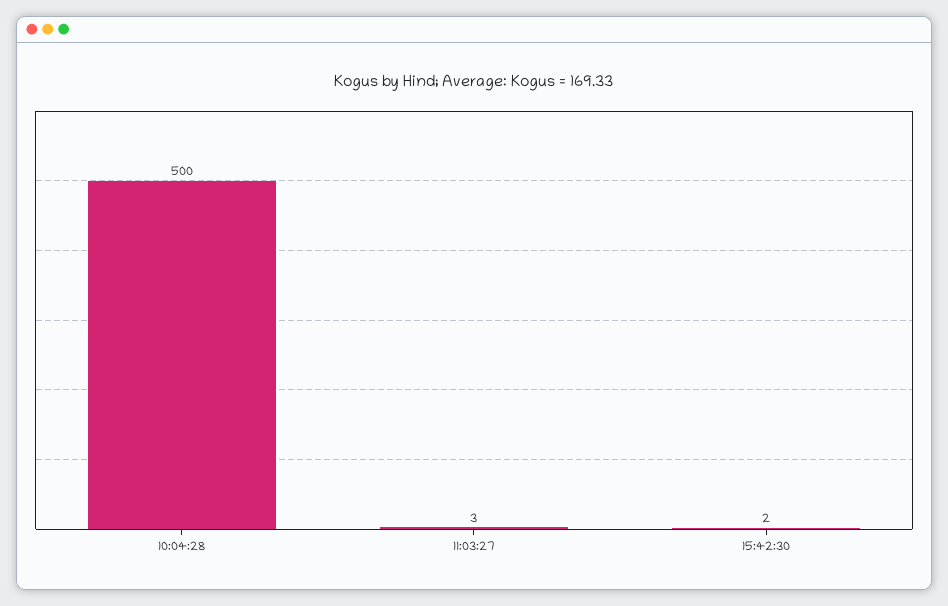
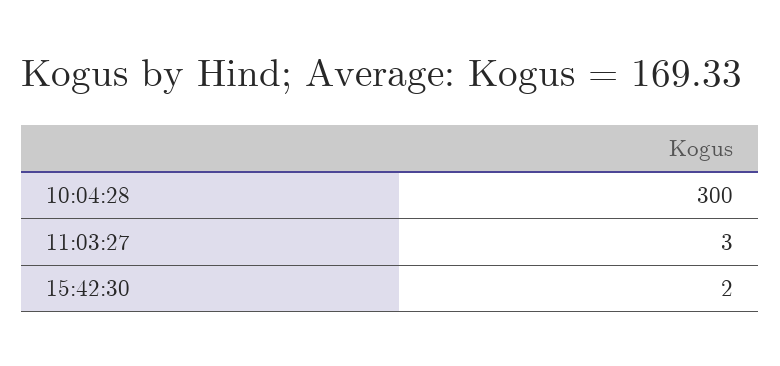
  {
-   "10:04:28": 500,
+   "10:04:28": 300,
    "11:03:27": 3,
    "15:42:30": 2
  }

